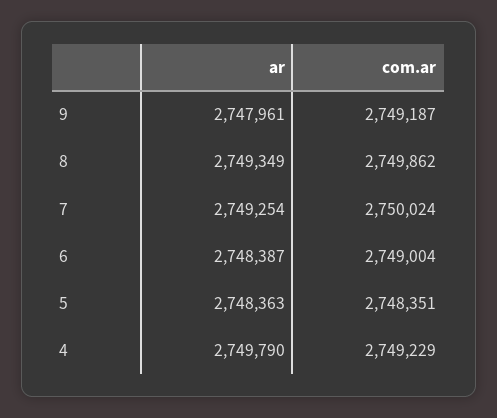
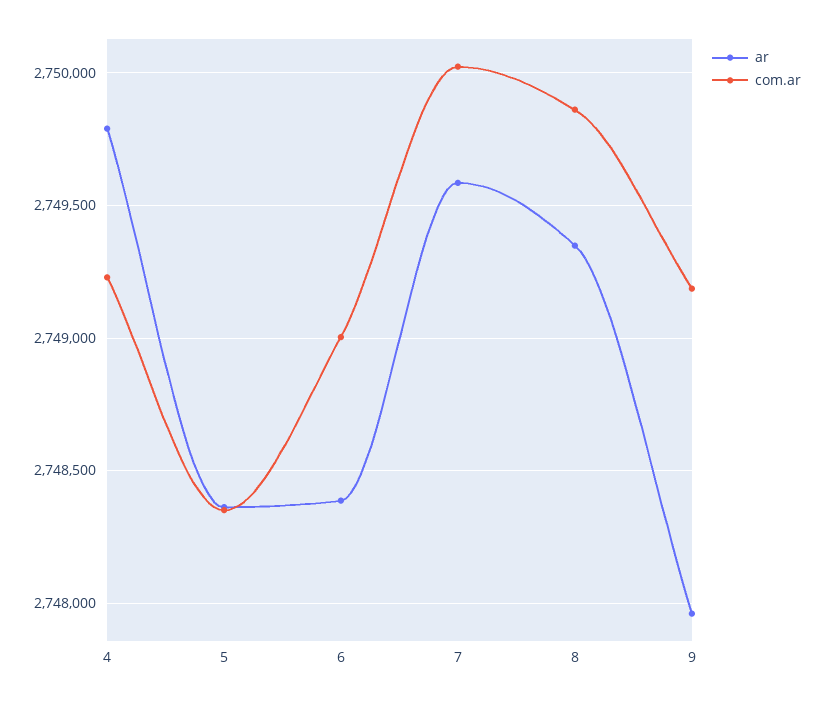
  {
    "ar": {
      "9": 2747961,
      "8": 2749349,
-     "7": 2749254,
+     "7": 2749600,
      "6": 2748387,
      "5": 2748363,
      "4": 2749790
    },
    "com.ar": {
      "9": 2749187,
      "8": 2749862,
      "7": 2750024,
      "6": 2749004,
      "5": 2748351,
      "4": 2749229
    }
  }

